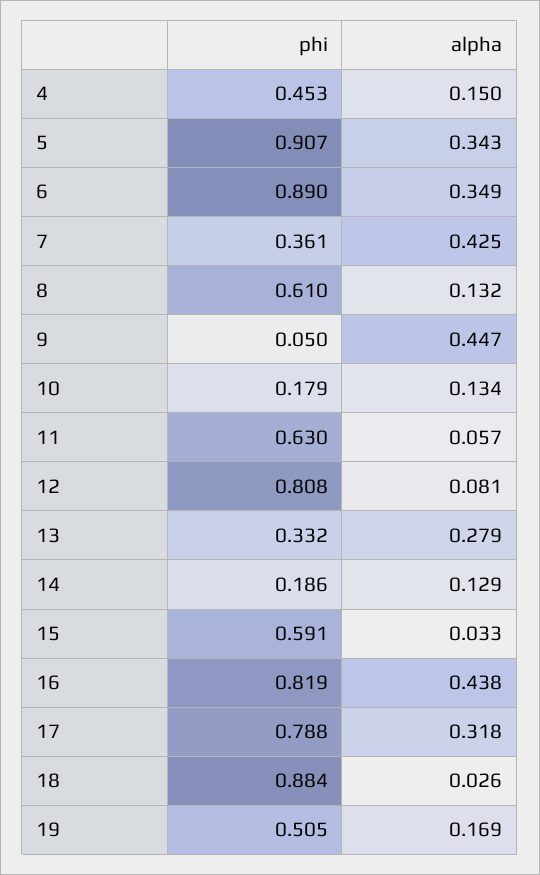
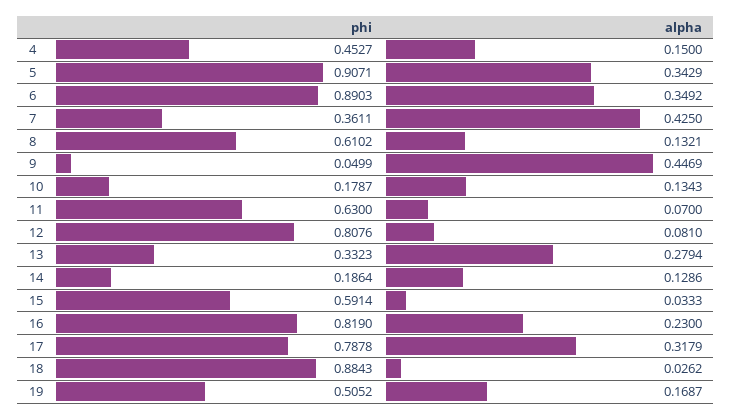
  {
    "phi": {
      "4": 0.4527,
      "5": 0.9071,
      "6": 0.8903,
      "7": 0.3611,
      "8": 0.6102,
      "9": 0.0499,
      "10": 0.1787,
      "11": 0.63,
      "12": 0.8076,
      "13": 0.3323,
      "14": 0.1864,
      "15": 0.5914,
      "16": 0.819,
      "17": 0.7878,
      "18": 0.8843,
      "19": 0.5052
    },
    "alpha": {
      "4": 0.15,
      "5": 0.3429,
      "6": 0.3492,
      "7": 0.425,
      "8": 0.1321,
      "9": 0.4469,
      "10": 0.1343,
-     "11": 0.057,
+     "11": 0.07,
      "12": 0.081,
      "13": 0.2794,
      "14": 0.1286,
      "15": 0.0333,
-     "16": 0.438,
+     "16": 0.23,
      "17": 0.3179,
      "18": 0.0262,
      "19": 0.1687
    }
  }

